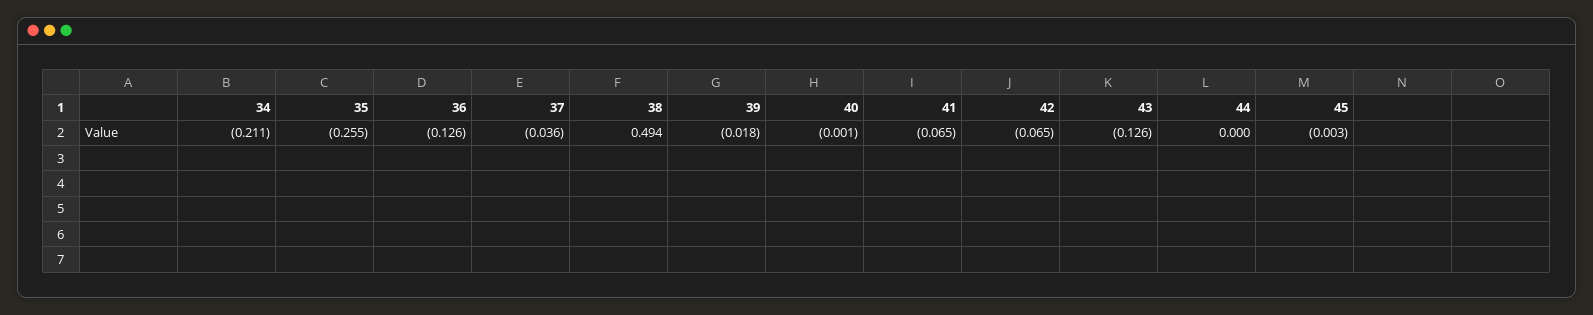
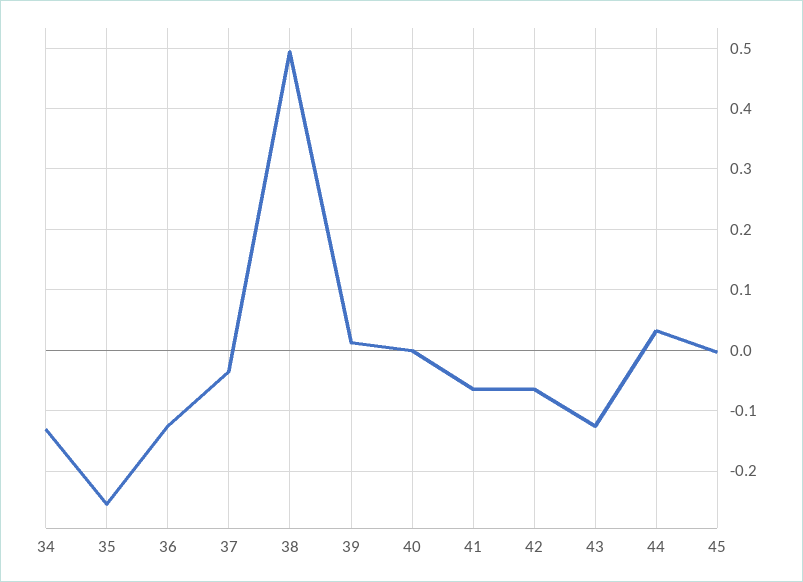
  {
-   "34": -0.211,
+   "34": -0.13,
    "35": -0.255,
    "36": -0.126,
    "37": -0.036,
    "38": 0.494,
-   "39": -0.018,
+   "39": 0.01,
    "40": -0.001,
    "41": -0.065,
    "42": -0.065,
    "43": -0.126,
-   "44": 0,
+   "44": 0.03,
    "45": -0.003
  }

